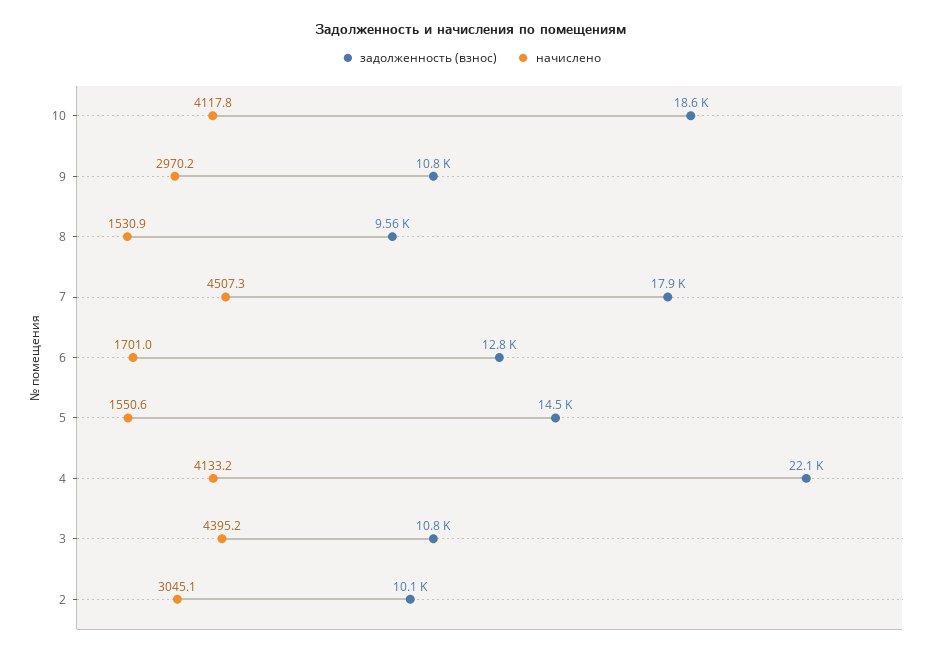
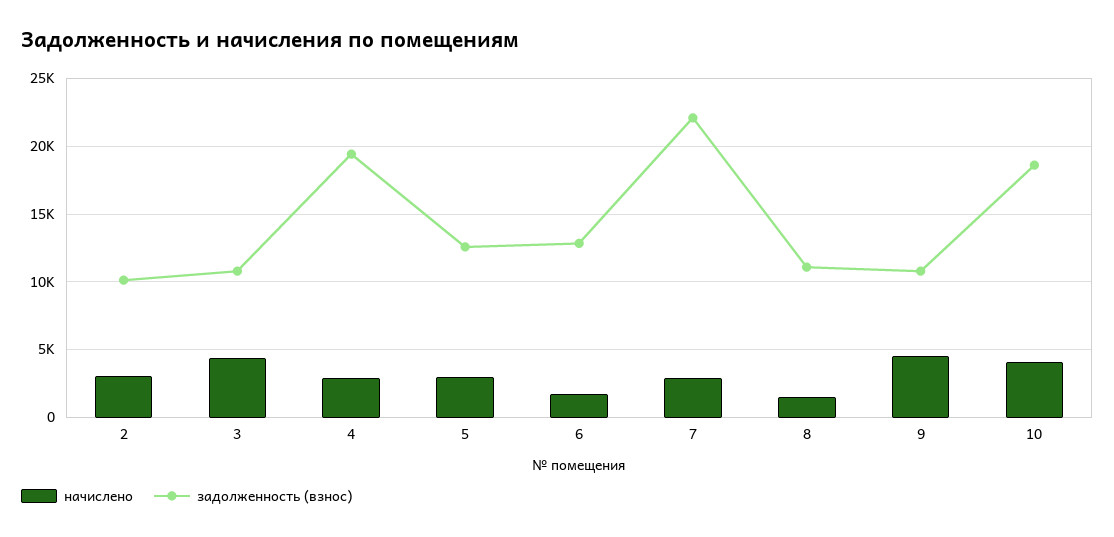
  {
    "задолженность (взнос)": {
      "10": 18600,
      "9": 10800,
-     "8": 9560,
+     "8": 11000,
-     "7": 17900,
+     "7": 22000,
      "6": 12800,
-     "5": 14500,
+     "5": 12500,
-     "4": 22100,
+     "4": 19500,
      "3": 10800,
      "2": 10100
    },
    "начислено": {
      "10": 4117.8,
-     "9": 2970.2,
+     "9": 4500,
      "8": 1530.9,
-     "7": 4507.3,
+     "7": 3000,
      "6": 1701,
-     "5": 1550.6,
+     "5": 3000,
-     "4": 4133.2,
+     "4": 3000,
      "3": 4395.2,
      "2": 3045.1
    }
  }

